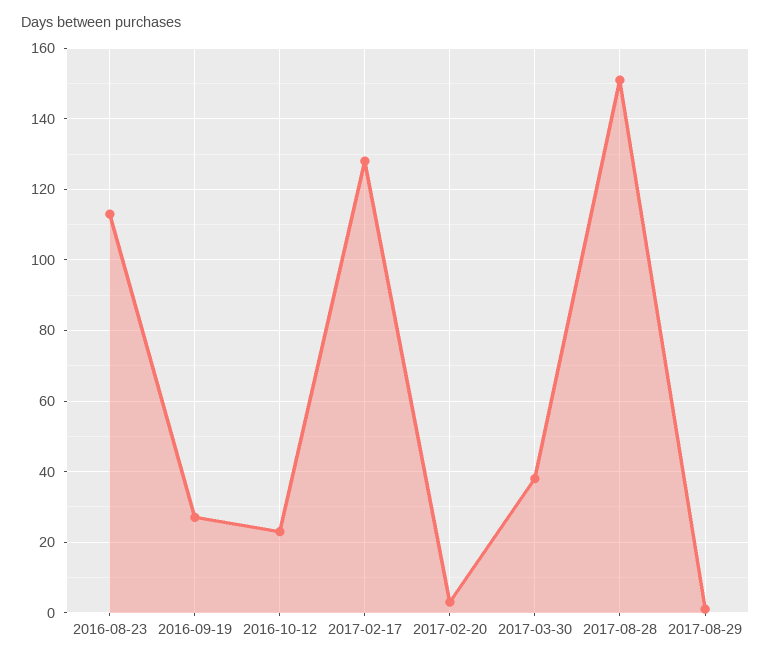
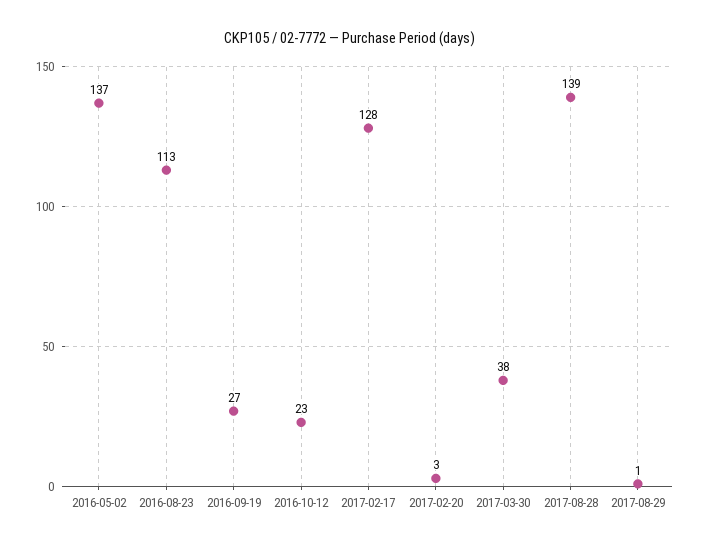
  {
    "2016-08-23": 113,
    "2016-09-19": 27,
    "2016-10-12": 23,
    "2017-02-17": 128,
    "2017-02-20": 3,
    "2017-03-30": 38,
-   "2017-08-28": 150,
+   "2017-08-28": 139,
-   "2017-08-29": 1
+   "2017-08-29": 1,
+   "2016-05-02": 137
  }

